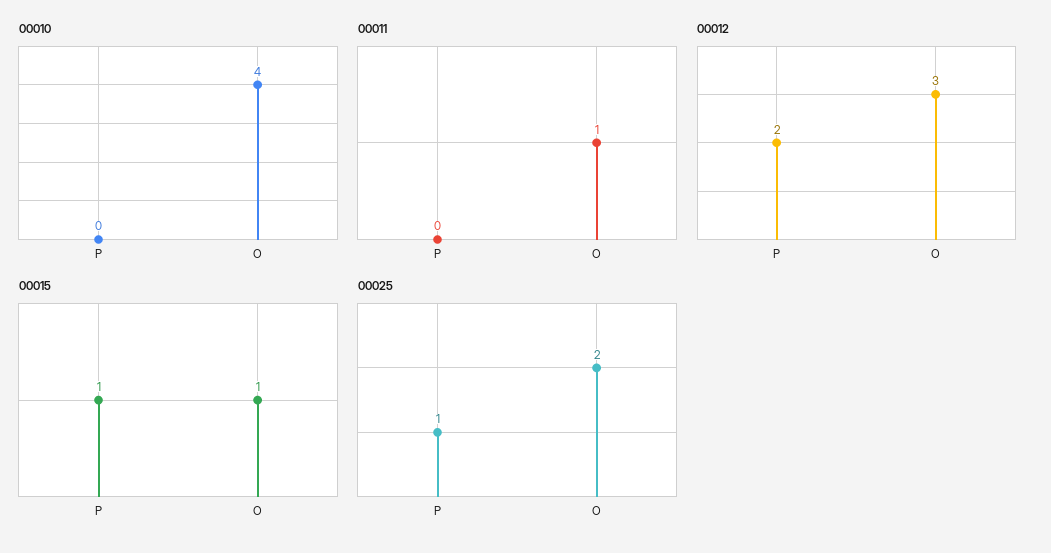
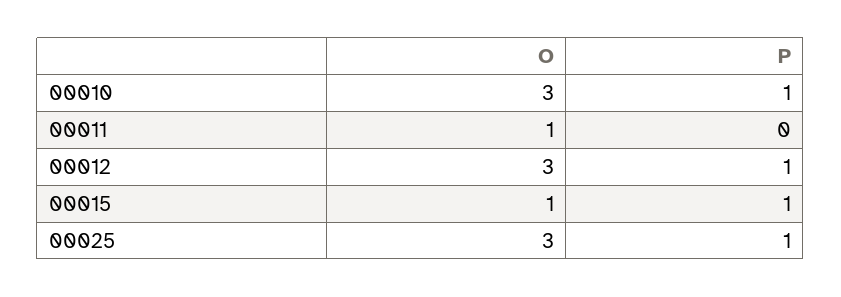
  {
    "00010": {
-     "P": 0,
+     "P": 1,
-     "O": 4
+     "O": 3
    },
    "00011": {
      "P": 0,
      "O": 1
    },
    "00012": {
-     "P": 2,
+     "P": 1,
      "O": 3
    },
    "00015": {
      "P": 1,
      "O": 1
    },
    "00025": {
      "P": 1,
-     "O": 2
+     "O": 3
    }
  }

